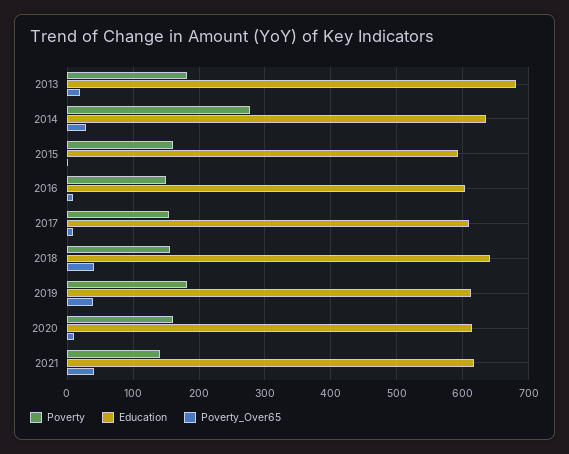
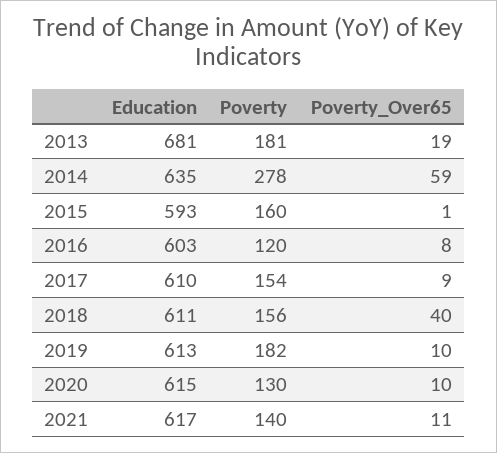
  {
    "Poverty": {
      "2013": 181,
      "2014": 278,
      "2015": 160,
-     "2016": 150,
+     "2016": 120,
      "2017": 154,
      "2018": 156,
      "2019": 182,
-     "2020": 160,
+     "2020": 130,
      "2021": 140
    },
    "Education": {
      "2013": 681,
      "2014": 635,
      "2015": 593,
      "2016": 603,
      "2017": 610,
-     "2018": 640,
+     "2018": 611,
      "2019": 613,
      "2020": 615,
      "2021": 617
    },
    "Poverty_Over65": {
      "2013": 19,
-     "2014": 30,
+     "2014": 59,
      "2015": 1,
      "2016": 8,
      "2017": 9,
      "2018": 40,
-     "2019": 40,
+     "2019": 10,
      "2020": 10,
-     "2021": 40
+     "2021": 11
    }
  }

